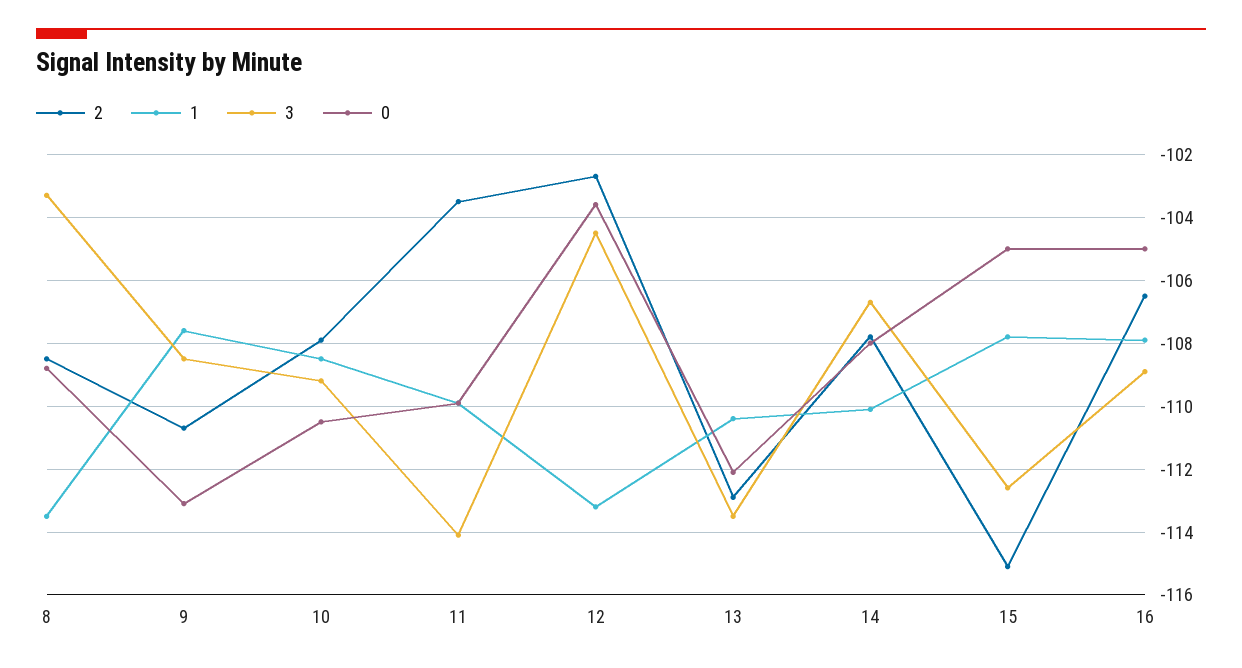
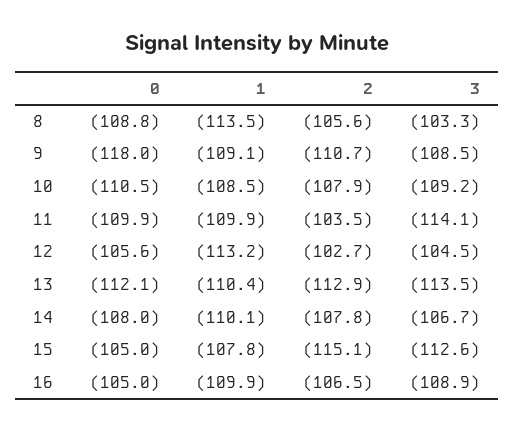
  {
    "2": {
-     "8": -108.5,
+     "8": -105.6,
      "9": -110.7,
      "10": -107.9,
      "11": -103.5,
      "12": -102.7,
      "13": -112.9,
      "14": -107.8,
      "15": -115.1,
      "16": -106.5
    },
    "1": {
      "8": -113.5,
-     "9": -107.5,
+     "9": -109.1,
      "10": -108.5,
      "11": -109.9,
      "12": -113.2,
      "13": -110.4,
      "14": -110.1,
      "15": -107.8,
-     "16": -108
+     "16": -109.9
    },
    "3": {
      "8": -103.3,
      "9": -108.5,
      "10": -109.2,
      "11": -114.1,
      "12": -104.5,
      "13": -113.5,
      "14": -106.7,
      "15": -112.6,
      "16": -108.9
    },
    "0": {
      "8": -108.8,
-     "9": -113,
+     "9": -118,
      "10": -110.5,
      "11": -109.9,
-     "12": -103.5,
+     "12": -105.6,
      "13": -112.1,
      "14": -108,
      "15": -105,
      "16": -105
    }
  }

